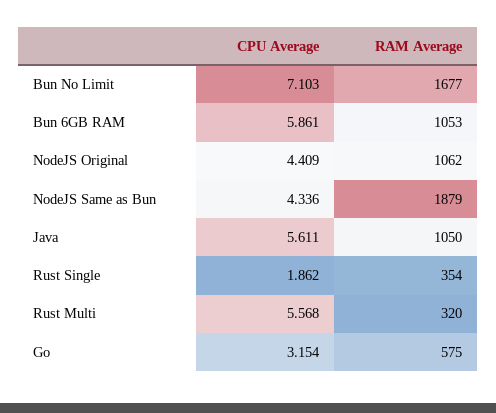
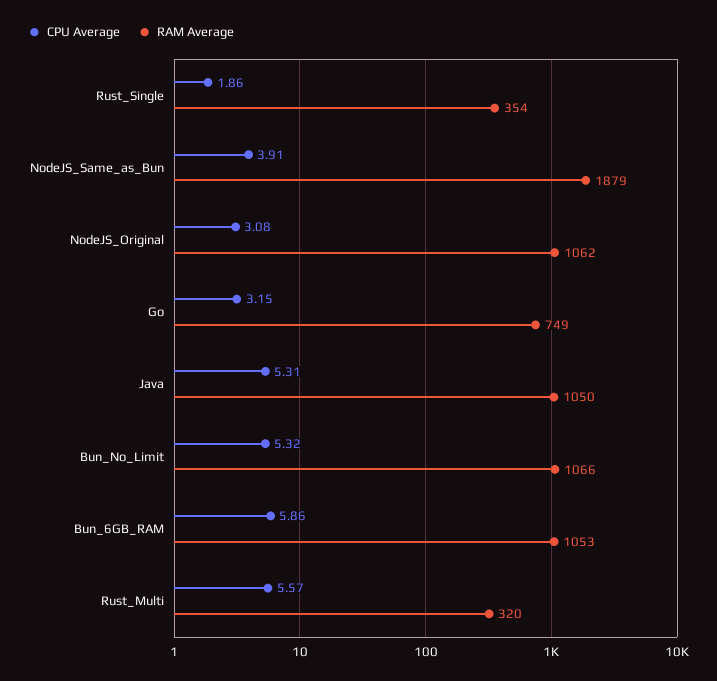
  {
    "CPU Average": {
-     "Bun No Limit": 7.103,
+     "Bun No Limit": 5.32,
      "Bun 6GB RAM": 5.861,
-     "NodeJS Original": 4.409,
+     "NodeJS Original": 3.08,
-     "NodeJS Same as Bun": 4.336,
+     "NodeJS Same as Bun": 3.91,
-     "Java": 5.611,
+     "Java": 5.31,
      "Rust Single": 1.862,
      "Rust Multi": 5.568,
      "Go": 3.154
    },
    "RAM Average": {
-     "Bun No Limit": 1677,
+     "Bun No Limit": 1066,
      "Bun 6GB RAM": 1053,
      "NodeJS Original": 1062,
      "NodeJS Same as Bun": 1879,
      "Java": 1050,
      "Rust Single": 354,
      "Rust Multi": 320,
-     "Go": 575
+     "Go": 749
    }
  }

